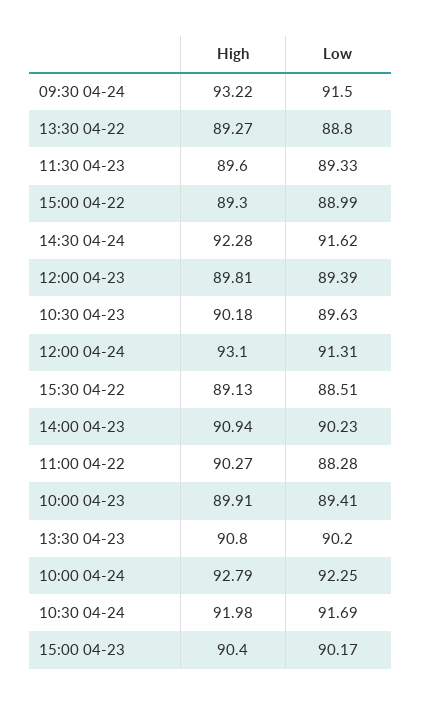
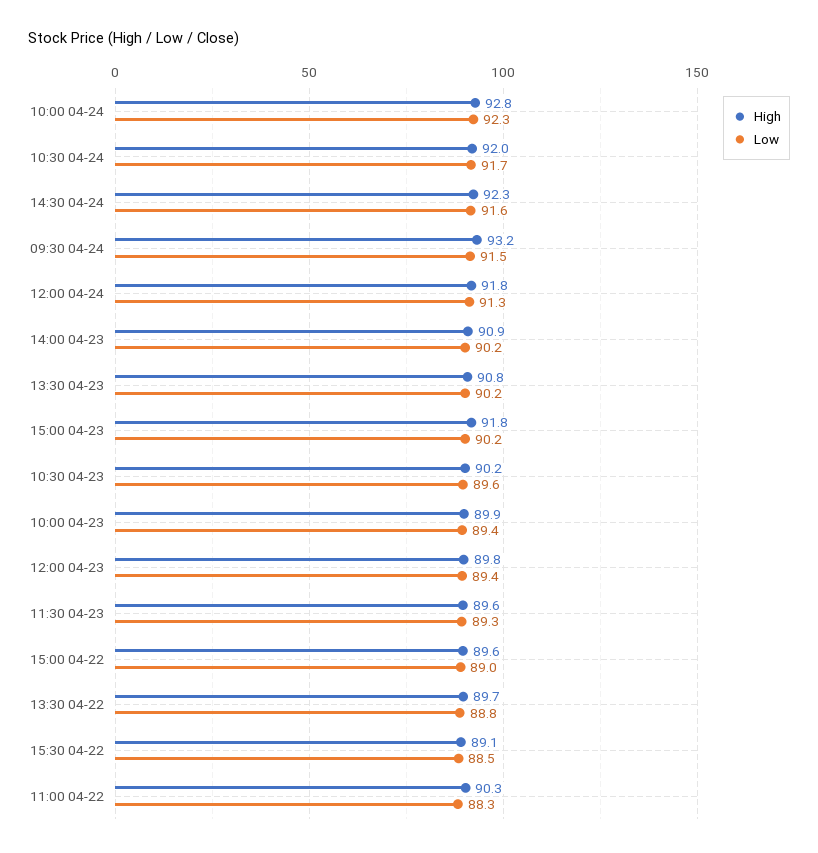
  {
    "High": {
      "09:30 04-24": 93.22,
-     "13:30 04-22": 89.27,
+     "13:30 04-22": 89.7,
      "11:30 04-23": 89.6,
-     "15:00 04-22": 89.3,
+     "15:00 04-22": 89.6,
      "14:30 04-24": 92.28,
      "12:00 04-23": 89.81,
      "10:30 04-23": 90.18,
-     "12:00 04-24": 93.1,
+     "12:00 04-24": 91.8,
      "15:30 04-22": 89.13,
      "14:00 04-23": 90.94,
      "11:00 04-22": 90.27,
      "10:00 04-23": 89.91,
      "13:30 04-23": 90.8,
      "10:00 04-24": 92.79,
      "10:30 04-24": 91.98,
-     "15:00 04-23": 90.4
+     "15:00 04-23": 91.8
    },
    "Low": {
      "09:30 04-24": 91.5,
      "13:30 04-22": 88.8,
      "11:30 04-23": 89.33,
      "15:00 04-22": 88.99,
      "14:30 04-24": 91.62,
      "12:00 04-23": 89.39,
      "10:30 04-23": 89.63,
      "12:00 04-24": 91.31,
      "15:30 04-22": 88.51,
      "14:00 04-23": 90.23,
      "11:00 04-22": 88.28,
      "10:00 04-23": 89.41,
      "13:30 04-23": 90.2,
      "10:00 04-24": 92.25,
      "10:30 04-24": 91.69,
      "15:00 04-23": 90.17
    }
  }

